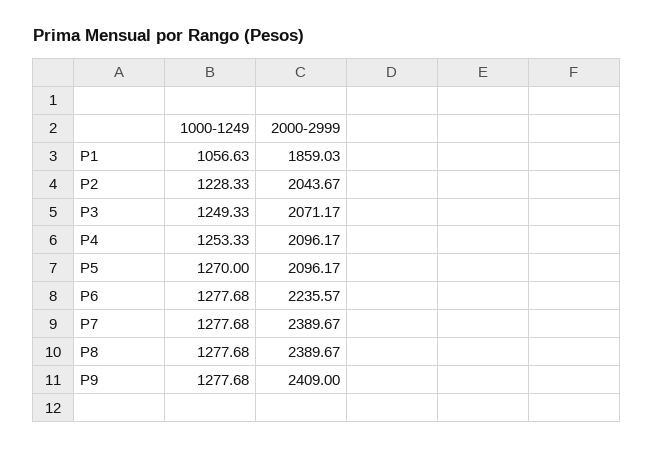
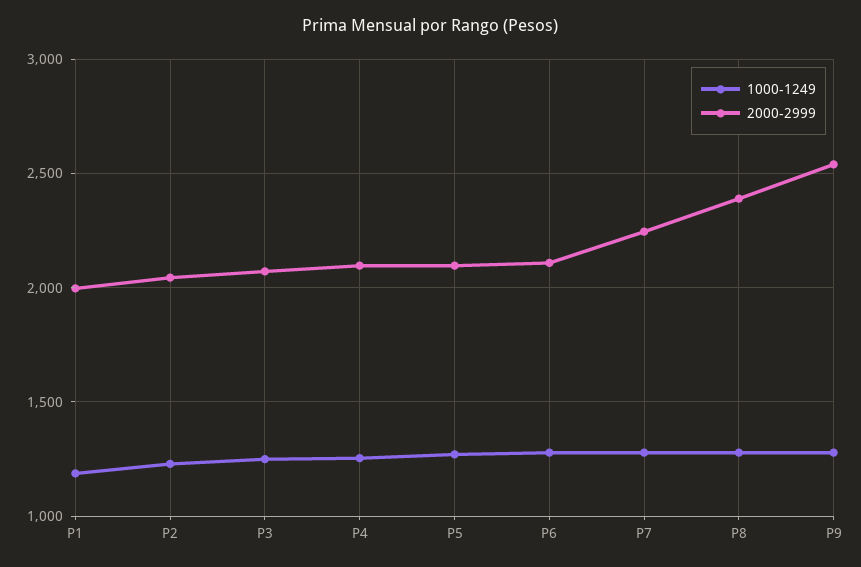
  {
    "1000-1249": {
-     "P1": 1056.63,
+     "P1": 1200,
      "P2": 1228.33,
      "P3": 1249.33,
      "P4": 1253.33,
      "P5": 1270,
      "P6": 1277.68,
      "P7": 1277.68,
      "P8": 1277.68,
      "P9": 1277.68
    },
    "2000-2999": {
-     "P1": 1859.03,
+     "P1": 2000,
      "P2": 2043.67,
      "P3": 2071.17,
      "P4": 2096.17,
      "P5": 2096.17,
-     "P6": 2235.57,
+     "P6": 2100,
-     "P7": 2389.67,
+     "P7": 2250,
      "P8": 2389.67,
-     "P9": 2409
+     "P9": 2550
    }
  }

